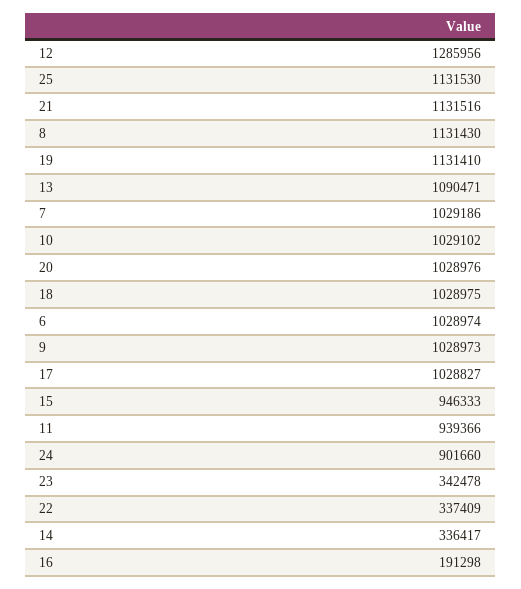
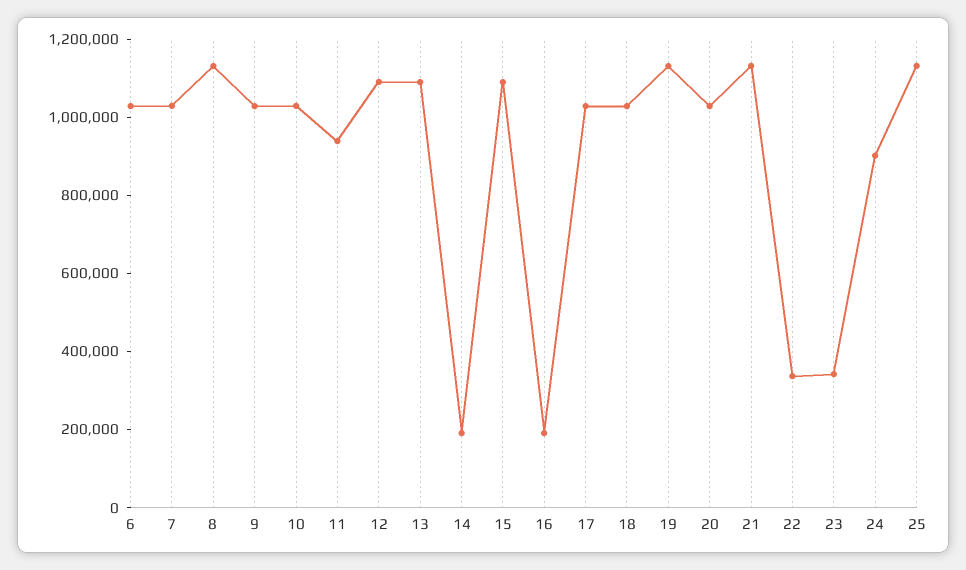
  {
-   "12": 1285956,
+   "12": 1100000,
    "25": 1131530,
    "21": 1131516,
    "8": 1131430,
    "19": 1131410,
    "13": 1090471,
    "7": 1029186,
    "10": 1029102,
    "20": 1028976,
    "18": 1028975,
    "6": 1028974,
    "9": 1028973,
    "17": 1028827,
-   "15": 946333,
+   "15": 1100000,
    "11": 939366,
    "24": 901660,
    "23": 342478,
    "22": 337409,
-   "14": 336417,
+   "14": 200000,
    "16": 191298
  }

